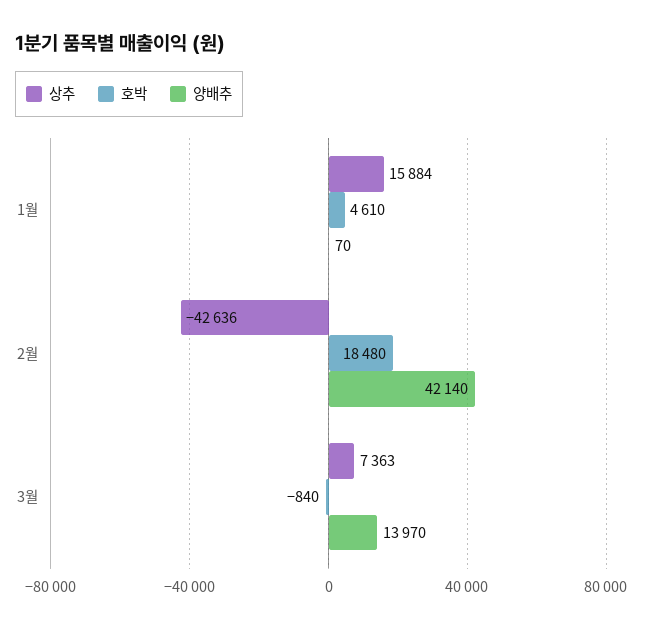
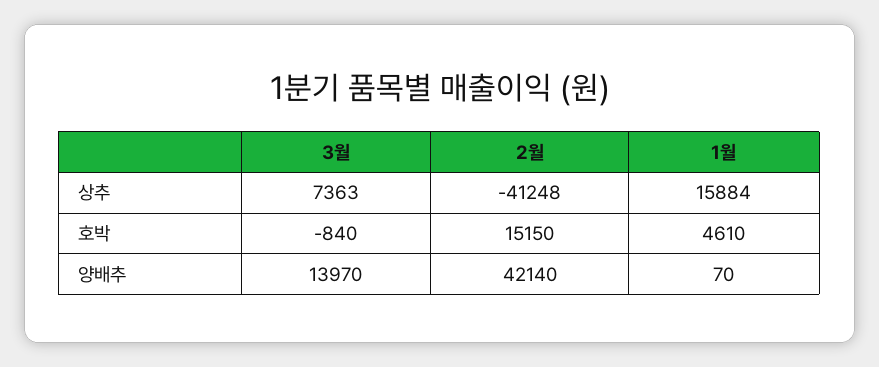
  {
    "상추": {
      "1월": 15884,
-     "2월": -42636,
+     "2월": -41248,
      "3월": 7363
    },
    "호박": {
      "1월": 4610,
-     "2월": 18480,
+     "2월": 15150,
      "3월": -840
    },
    "양배추": {
      "1월": 70,
      "2월": 42140,
      "3월": 13970
    }
  }

